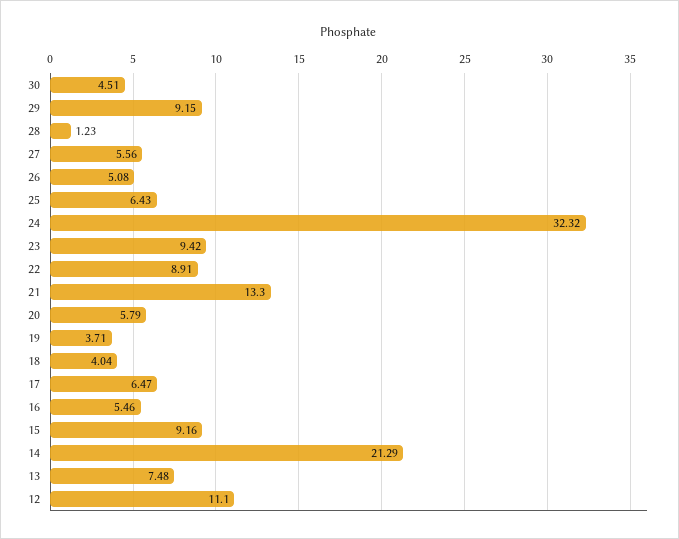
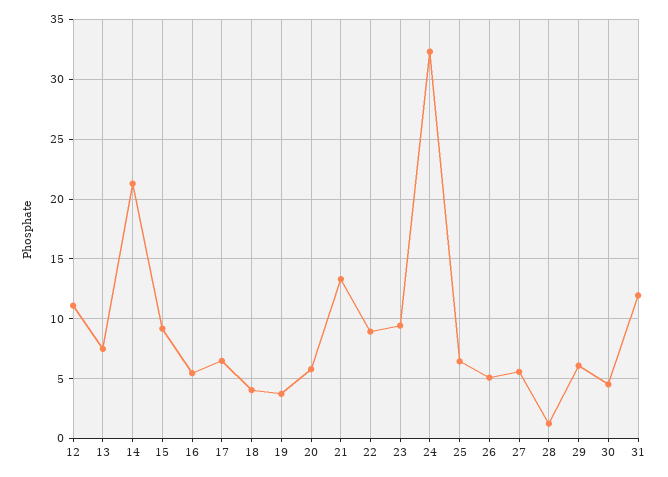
  {
    "30": 4.51,
-   "29": 9.15,
+   "29": 6,
    "28": 1.23,
    "27": 5.56,
    "26": 5.08,
    "25": 6.43,
    "24": 32.32,
    "23": 9.42,
    "22": 8.91,
    "21": 13.3,
    "20": 5.79,
    "19": 3.71,
    "18": 4.04,
    "17": 6.47,
    "16": 5.46,
    "15": 9.16,
    "14": 21.29,
    "13": 7.48,
-   "12": 11.1
+   "12": 11.1,
+   "31": 12
  }

